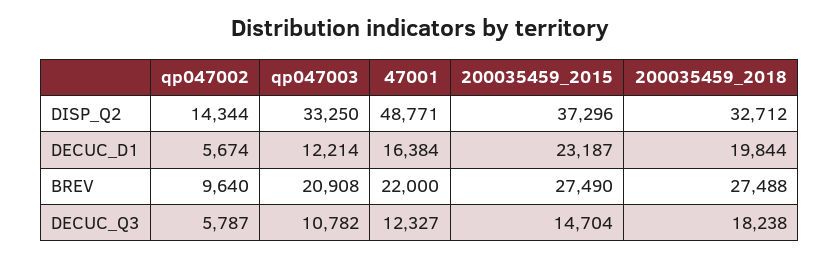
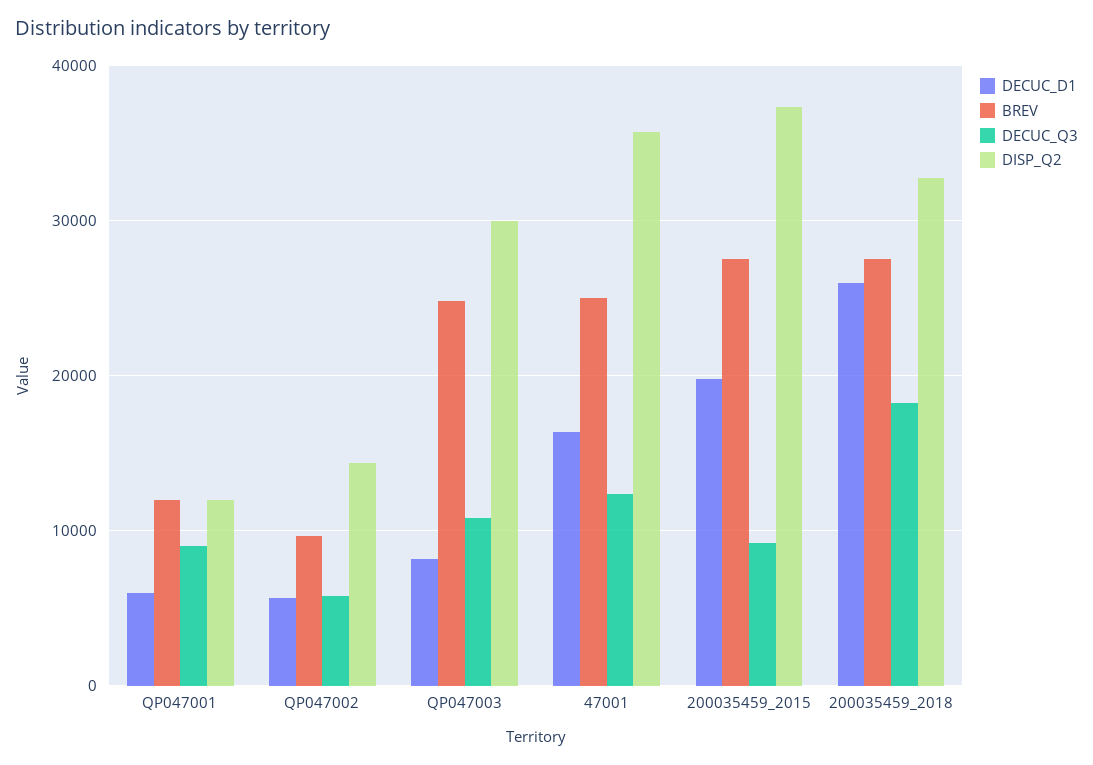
  {
    "DISP_Q2": {
      "qp047002": 14344,
-     "qp047003": 33250,
+     "qp047003": 30000,
-     "47001": 48771,
+     "47001": 36000,
      "200035459_2015": 37296,
-     "200035459_2018": 32712
+     "200035459_2018": 32712,
+     "QP047001": 12000
    },
    "DECUC_D1": {
      "qp047002": 5674,
-     "qp047003": 12214,
+     "qp047003": 8000,
      "47001": 16384,
-     "200035459_2015": 23187,
+     "200035459_2015": 20000,
-     "200035459_2018": 19844
+     "200035459_2018": 26000,
+     "QP047001": 6000
    },
    "BREV": {
      "qp047002": 9640,
-     "qp047003": 20908,
+     "qp047003": 25000,
-     "47001": 22000,
+     "47001": 25000,
      "200035459_2015": 27490,
-     "200035459_2018": 27488
+     "200035459_2018": 27488,
+     "QP047001": 12000
    },
    "DECUC_Q3": {
      "qp047002": 5787,
      "qp047003": 10782,
      "47001": 12327,
-     "200035459_2015": 14704,
+     "200035459_2015": 9000,
-     "200035459_2018": 18238
+     "200035459_2018": 18238,
+     "QP047001": 9000
    }
  }

